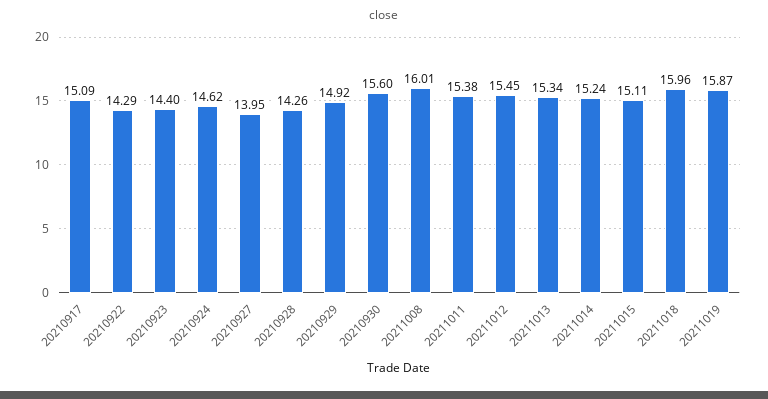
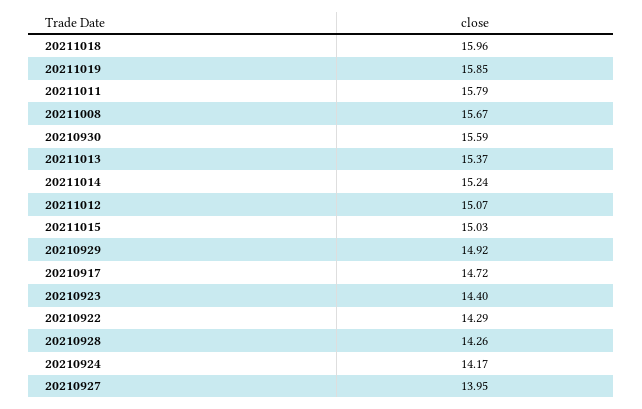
  {
-   "20210917": 15.09,
+   "20210917": 14.72,
    "20210922": 14.29,
    "20210923": 14.4,
-   "20210924": 14.62,
+   "20210924": 14.17,
    "20210927": 13.95,
    "20210928": 14.26,
    "20210929": 14.92,
-   "20210930": 15.6,
+   "20210930": 15.59,
-   "20211008": 16.01,
+   "20211008": 15.67,
-   "20211011": 15.38,
+   "20211011": 15.79,
-   "20211012": 15.45,
+   "20211012": 15.07,
-   "20211013": 15.34,
+   "20211013": 15.37,
    "20211014": 15.24,
-   "20211015": 15.11,
+   "20211015": 15.03,
    "20211018": 15.96,
-   "20211019": 15.87
+   "20211019": 15.85
  }

